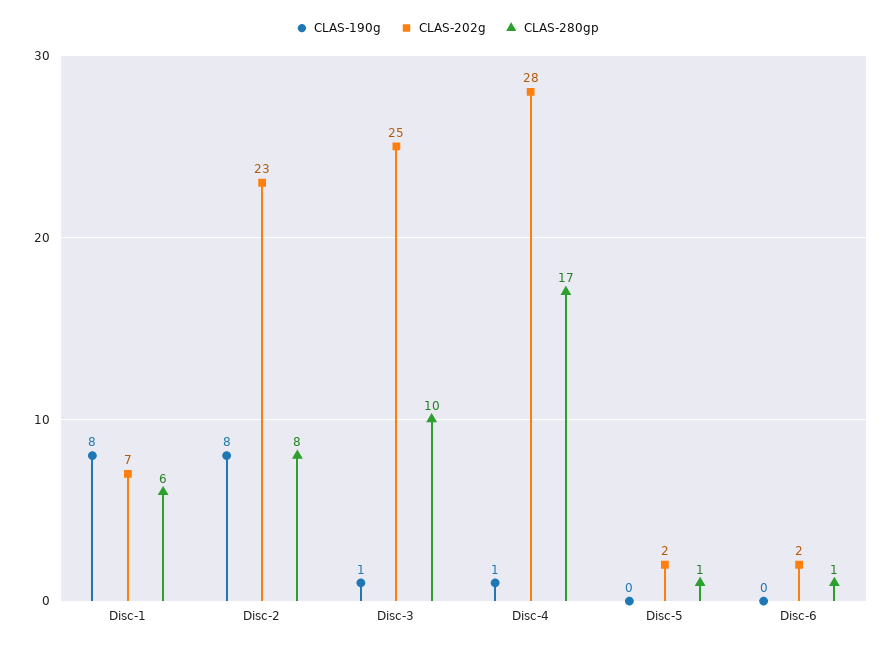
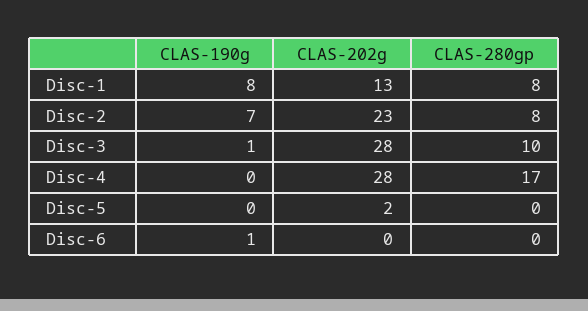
  {
    "CLAS-190g": {
      "Disc-1": 8,
-     "Disc-2": 8,
+     "Disc-2": 7,
      "Disc-3": 1,
-     "Disc-4": 1,
+     "Disc-4": 0,
      "Disc-5": 0,
-     "Disc-6": 0
+     "Disc-6": 1
    },
    "CLAS-202g": {
-     "Disc-1": 7,
+     "Disc-1": 13,
      "Disc-2": 23,
-     "Disc-3": 25,
+     "Disc-3": 28,
      "Disc-4": 28,
      "Disc-5": 2,
-     "Disc-6": 2
+     "Disc-6": 0
    },
    "CLAS-280gp": {
-     "Disc-1": 6,
+     "Disc-1": 8,
      "Disc-2": 8,
      "Disc-3": 10,
      "Disc-4": 17,
-     "Disc-5": 1,
+     "Disc-5": 0,
-     "Disc-6": 1
+     "Disc-6": 0
    }
  }

